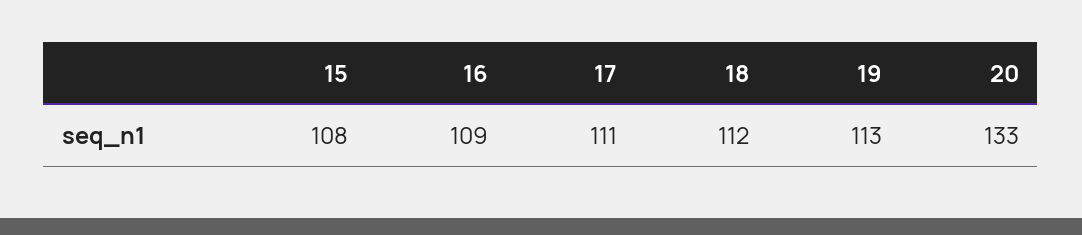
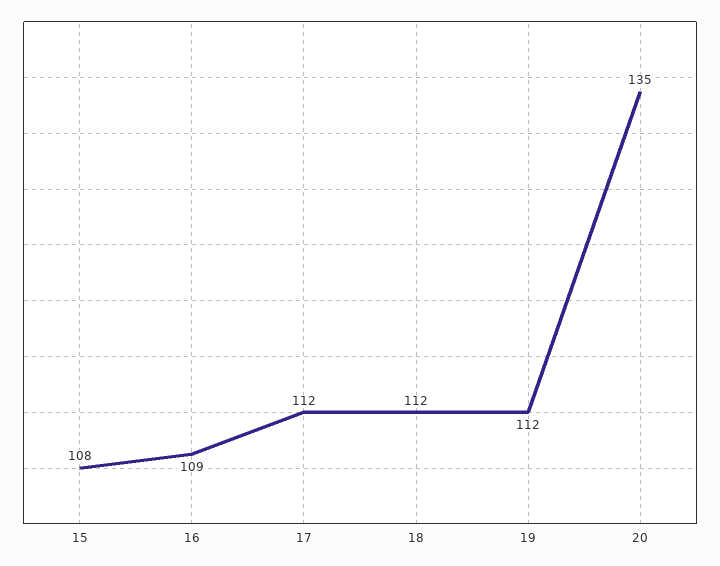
  {
    "15": 108,
    "16": 109,
-   "17": 111,
+   "17": 112,
    "18": 112,
-   "19": 113,
+   "19": 112,
-   "20": 133
+   "20": 135
  }

